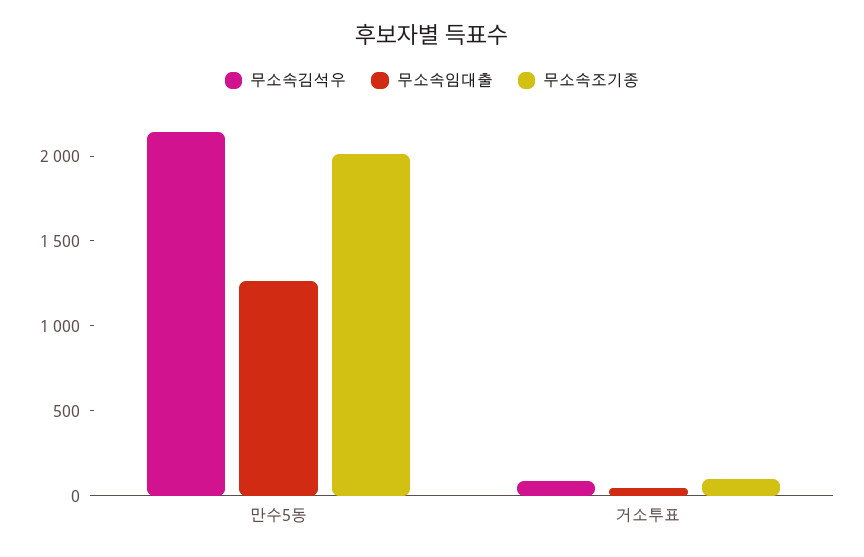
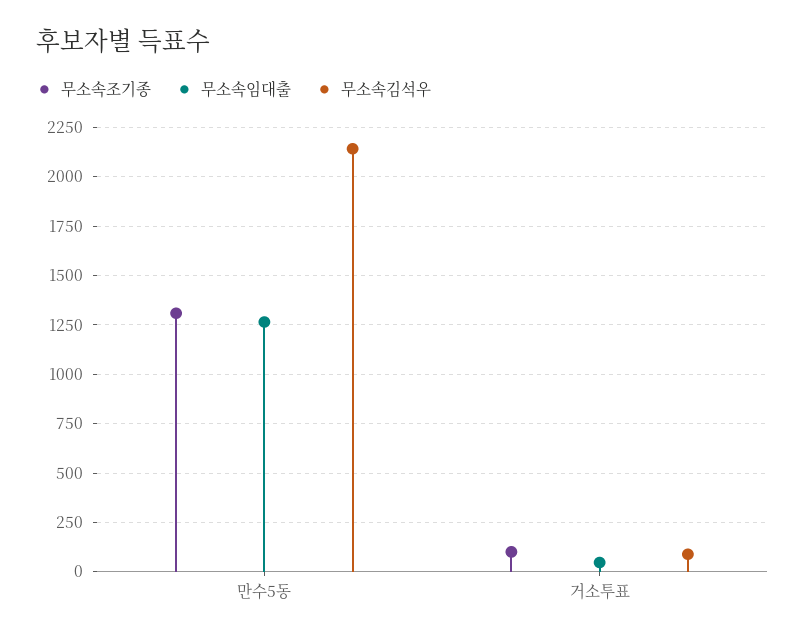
  {
    "무소속김석우": {
      "만수5동": 2150,
      "거소투표": 100
    },
    "무소속임대출": {
      "만수5동": 1250,
      "거소투표": 50
    },
    "무소속조기종": {
-     "만수5동": 2000,
+     "만수5동": 1300,
      "거소투표": 100
    }
  }

